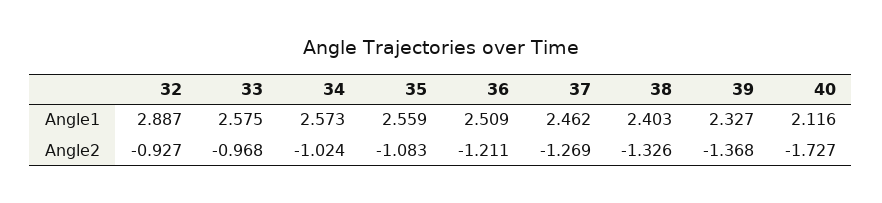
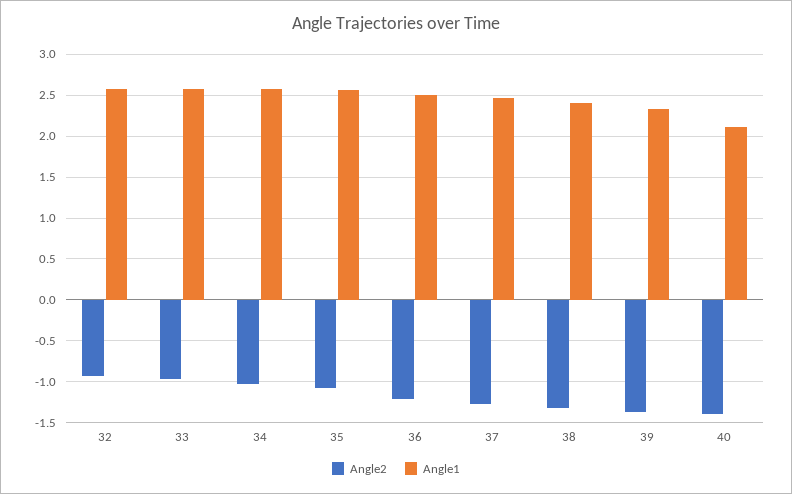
  {
    "Angle1": {
-     "32": 2.887,
+     "32": 2.6,
      "33": 2.575,
      "34": 2.573,
      "35": 2.559,
      "36": 2.509,
      "37": 2.462,
      "38": 2.403,
      "39": 2.327,
      "40": 2.116
    },
    "Angle2": {
      "32": -0.927,
      "33": -0.968,
      "34": -1.024,
      "35": -1.083,
      "36": -1.211,
      "37": -1.269,
      "38": -1.326,
      "39": -1.368,
-     "40": -1.727
+     "40": -1.4
    }
  }

